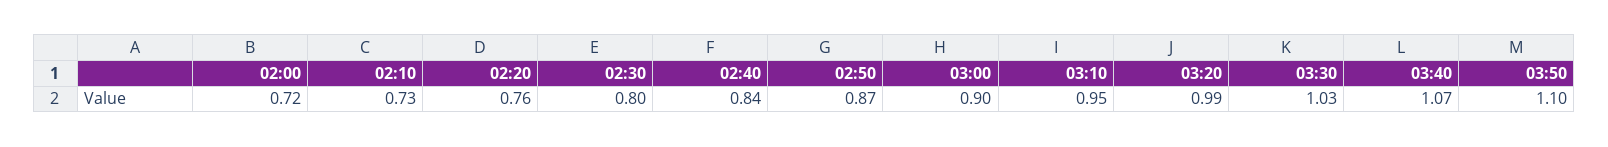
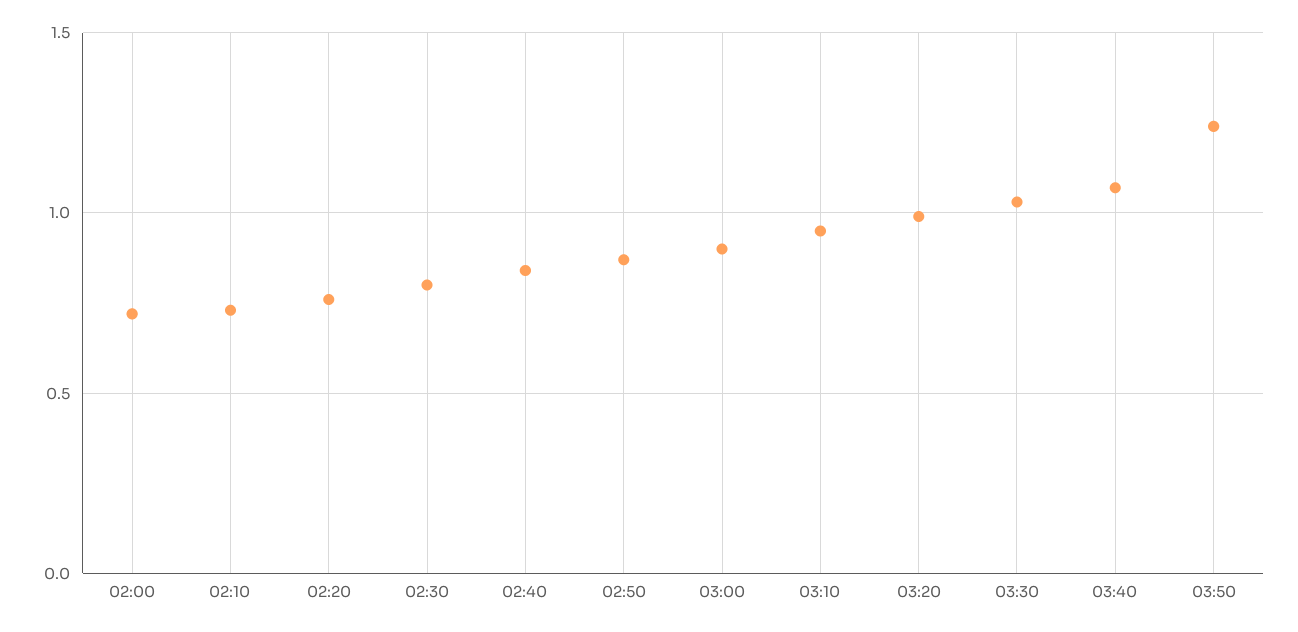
  {
    "02:00": 0.72,
    "02:10": 0.73,
    "02:20": 0.76,
    "02:30": 0.8,
    "02:40": 0.84,
    "02:50": 0.87,
    "03:00": 0.9,
    "03:10": 0.95,
    "03:20": 0.99,
    "03:30": 1.03,
    "03:40": 1.07,
-   "03:50": 1.1
+   "03:50": 1.25
  }

